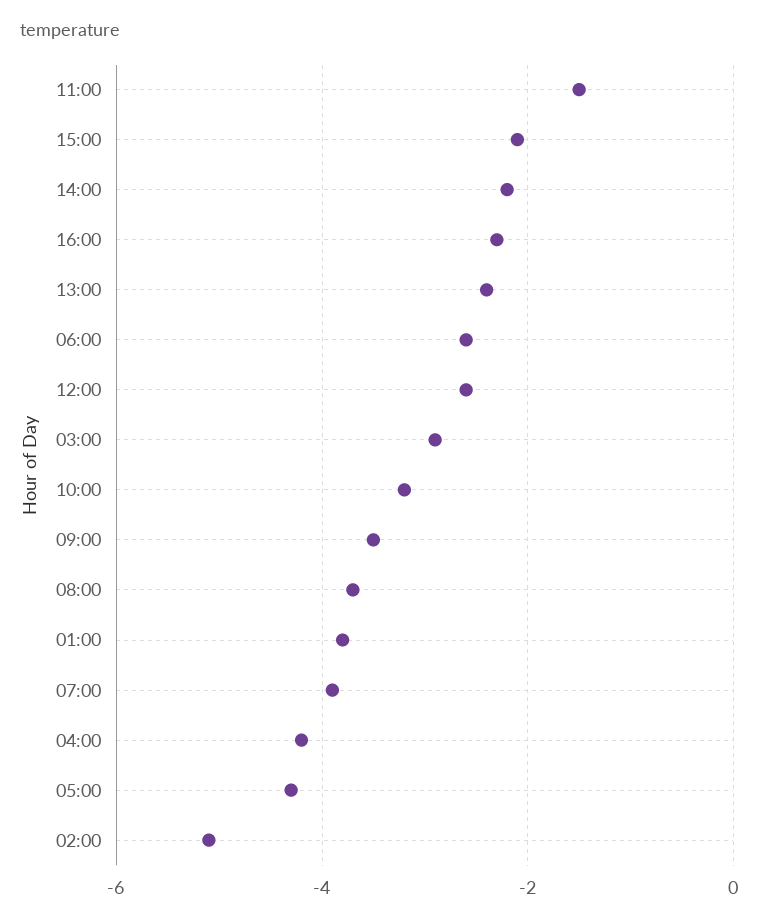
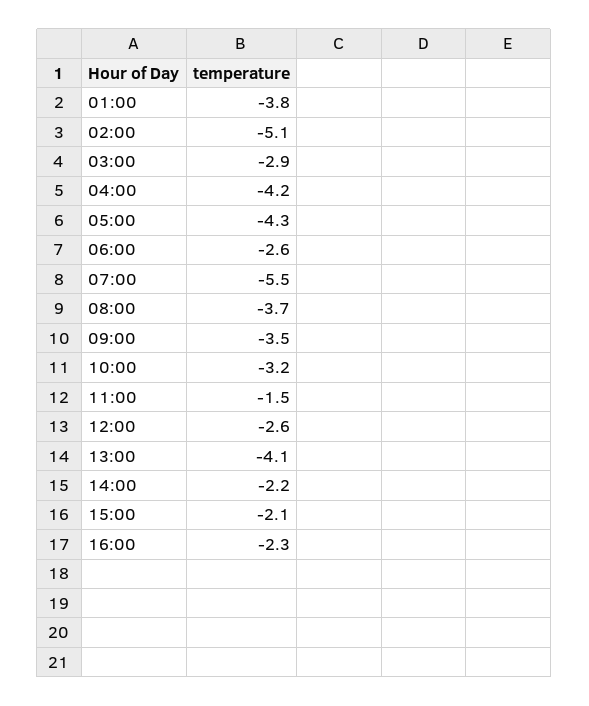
  {
    "11:00": -1.5,
    "15:00": -2.1,
    "14:00": -2.2,
    "16:00": -2.3,
-   "13:00": -2.5,
+   "13:00": -4.1,
    "06:00": -2.6,
    "12:00": -2.6,
    "03:00": -2.9,
    "10:00": -3.2,
    "09:00": -3.5,
    "08:00": -3.7,
    "01:00": -3.8,
-   "07:00": -4,
+   "07:00": -5.5,
    "04:00": -4.2,
    "05:00": -4.3,
    "02:00": -5.1
  }

